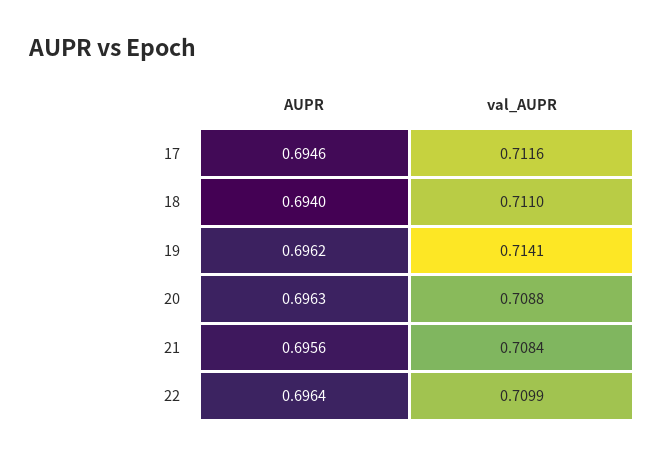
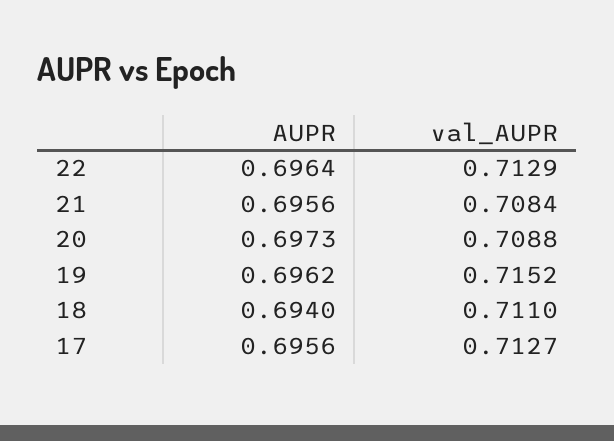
  {
    "AUPR": {
-     "17": 0.6946,
+     "17": 0.6956,
      "18": 0.694,
      "19": 0.6962,
-     "20": 0.6963,
+     "20": 0.6973,
      "21": 0.6956,
      "22": 0.6964
    },
    "val_AUPR": {
-     "17": 0.7116,
+     "17": 0.7127,
      "18": 0.711,
-     "19": 0.7141,
+     "19": 0.7152,
      "20": 0.7088,
      "21": 0.7084,
-     "22": 0.7099
+     "22": 0.7129
    }
  }

